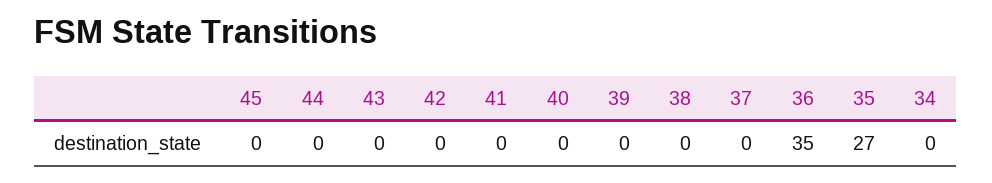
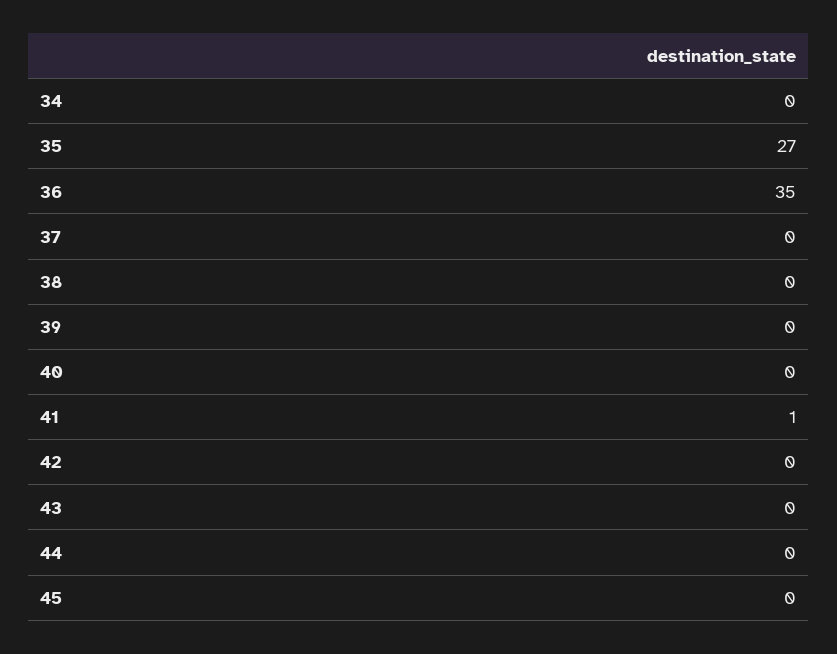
  {
    "45": 0,
    "44": 0,
    "43": 0,
    "42": 0,
-   "41": 0,
+   "41": 1,
    "40": 0,
    "39": 0,
    "38": 0,
    "37": 0,
    "36": 35,
    "35": 27,
    "34": 0
  }

